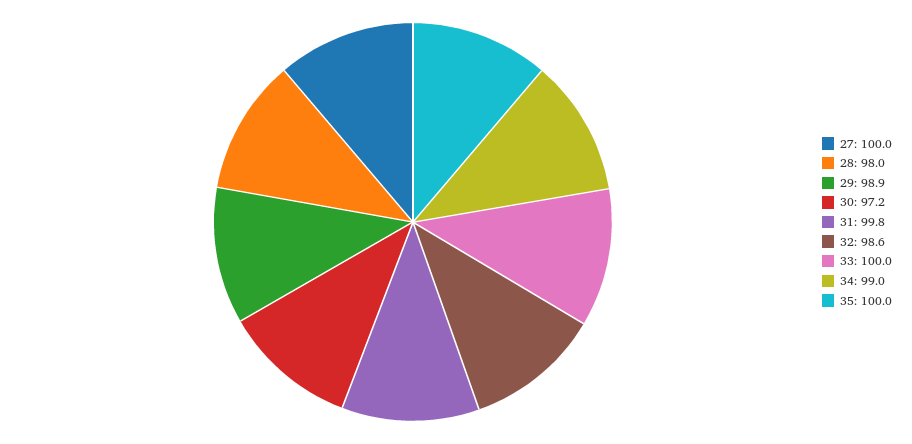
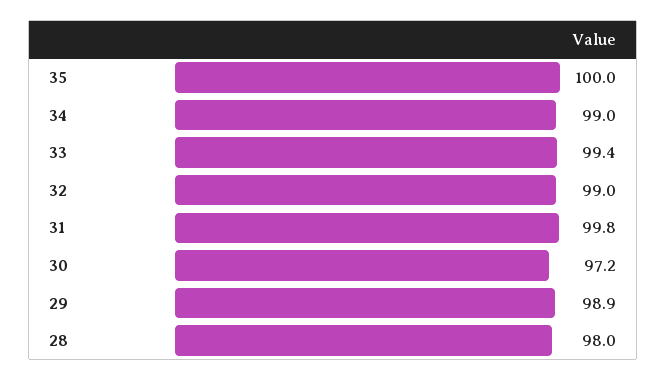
  {
-   "27": 100,
    "28": 98,
    "29": 98.9,
    "30": 97.2,
    "31": 99.8,
-   "32": 98.6,
+   "32": 99,
-   "33": 100,
+   "33": 99.4,
    "34": 99,
    "35": 100
  }

